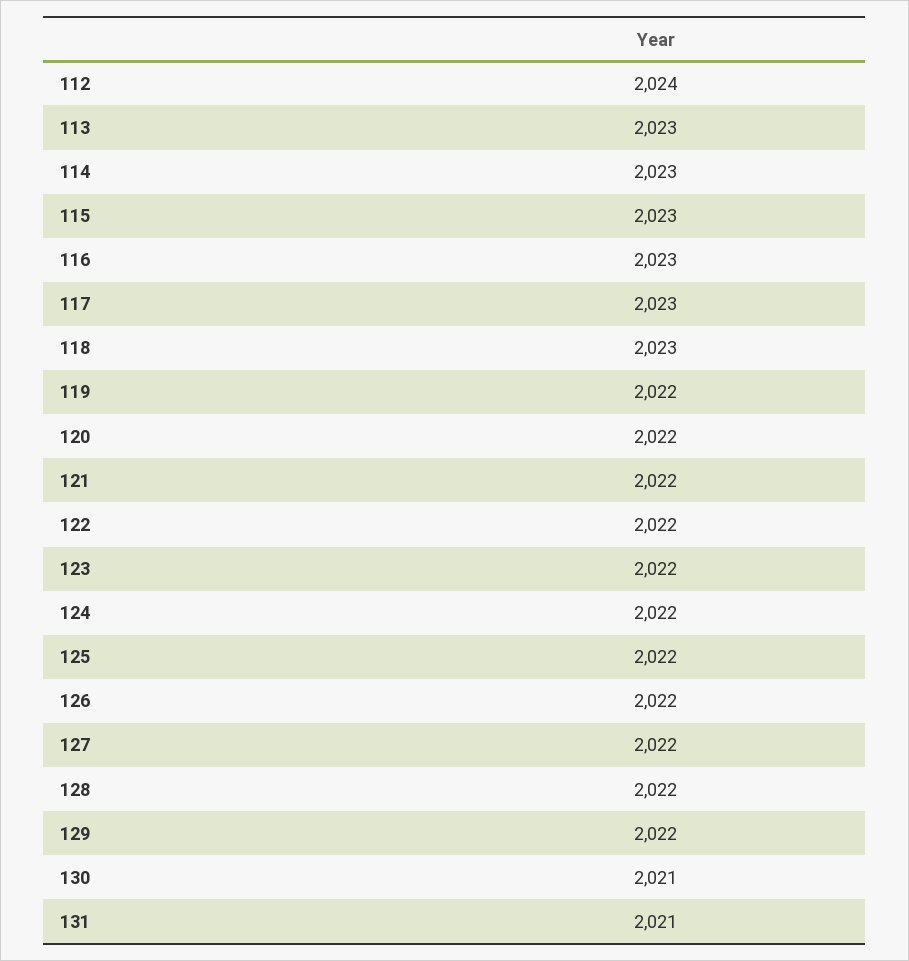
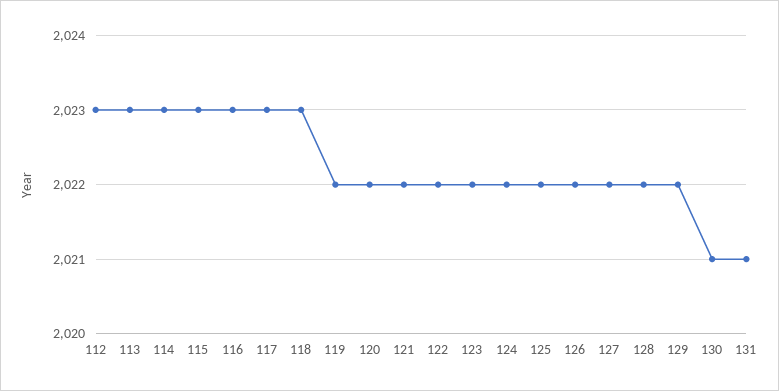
  {
-   "112": 2024,
+   "112": 2023,
    "113": 2023,
    "114": 2023,
    "115": 2023,
    "116": 2023,
    "117": 2023,
    "118": 2023,
    "119": 2022,
    "120": 2022,
    "121": 2022,
    "122": 2022,
    "123": 2022,
    "124": 2022,
    "125": 2022,
    "126": 2022,
    "127": 2022,
    "128": 2022,
    "129": 2022,
    "130": 2021,
    "131": 2021
  }

